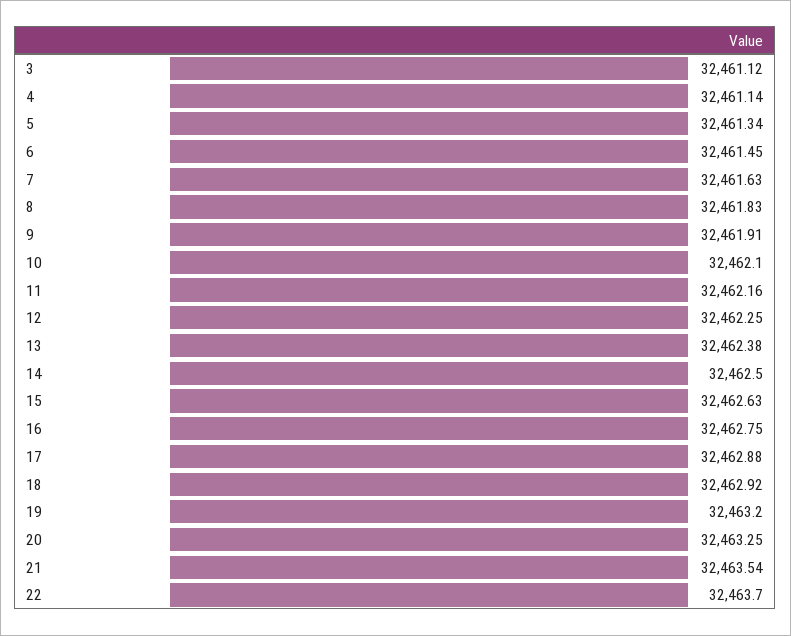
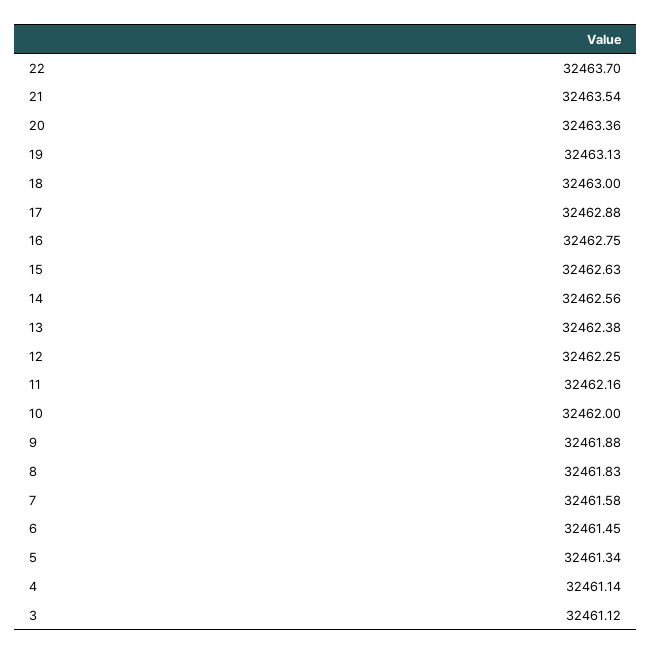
  {
    "3": 32461.12,
    "4": 32461.14,
    "5": 32461.34,
    "6": 32461.45,
-   "7": 32461.63,
+   "7": 32461.58,
    "8": 32461.83,
-   "9": 32461.91,
+   "9": 32461.88,
-   "10": 32462.1,
+   "10": 32462,
    "11": 32462.16,
    "12": 32462.25,
    "13": 32462.38,
-   "14": 32462.5,
+   "14": 32462.56,
    "15": 32462.63,
    "16": 32462.75,
    "17": 32462.88,
-   "18": 32462.92,
+   "18": 32463,
-   "19": 32463.2,
+   "19": 32463.13,
-   "20": 32463.25,
+   "20": 32463.36,
    "21": 32463.54,
    "22": 32463.7
  }

